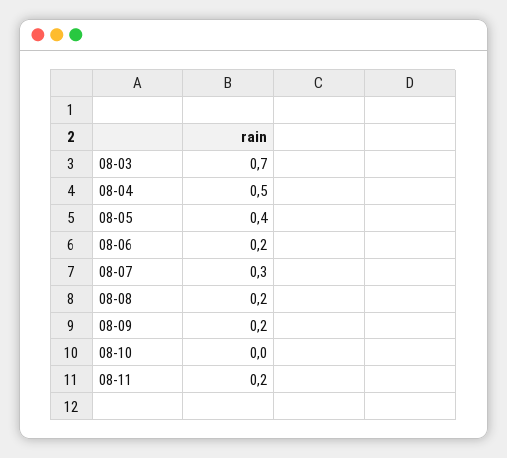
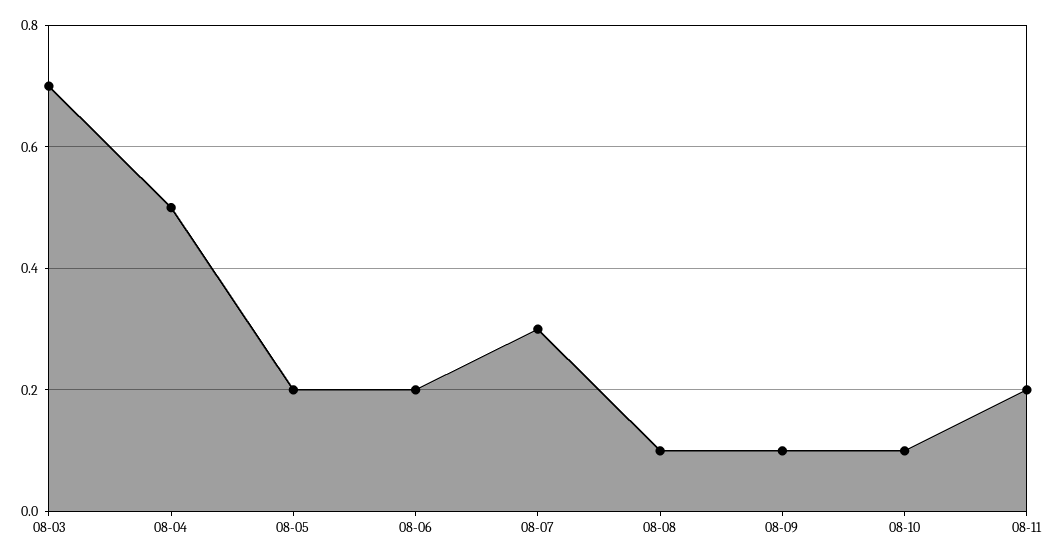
  {
    "08-03": 0.7,
    "08-04": 0.5,
-   "08-05": 0.4,
+   "08-05": 0.2,
    "08-06": 0.2,
    "08-07": 0.3,
-   "08-08": 0.2,
+   "08-08": 0.1,
-   "08-09": 0.2,
+   "08-09": 0.1,
-   "08-10": 0,
+   "08-10": 0.1,
    "08-11": 0.2
  }

